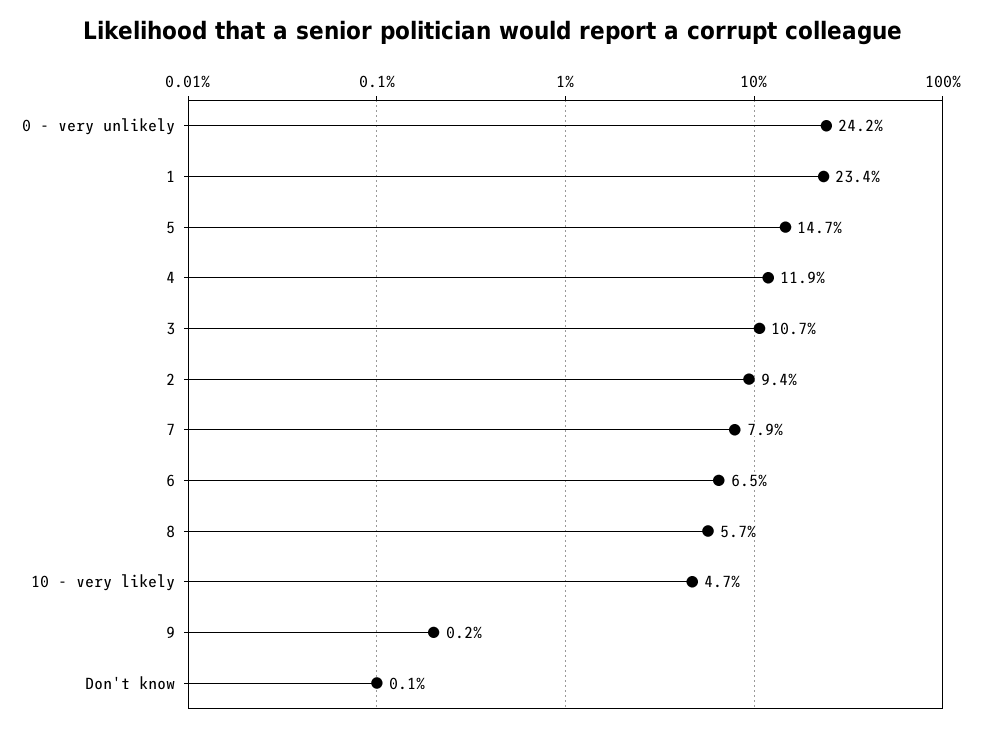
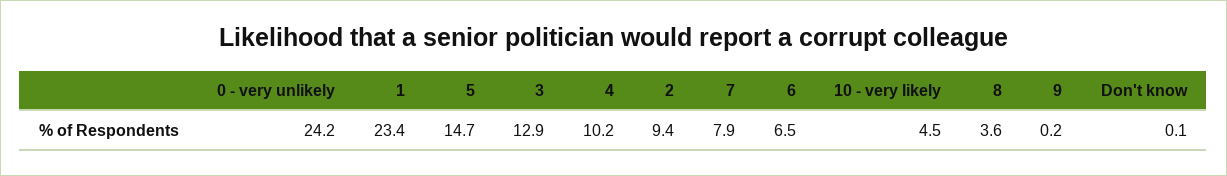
  {
    "0 - very unlikely": 24.2,
    "1": 23.4,
    "5": 14.7,
-   "4": 11.9,
+   "4": 10.2,
-   "3": 10.7,
+   "3": 12.9,
    "2": 9.4,
    "7": 7.9,
    "6": 6.5,
-   "8": 5.7,
+   "8": 3.6,
-   "10 - very likely": 4.7,
+   "10 - very likely": 4.5,
    "9": 0.2,
    "Don't know": 0.1
  }

